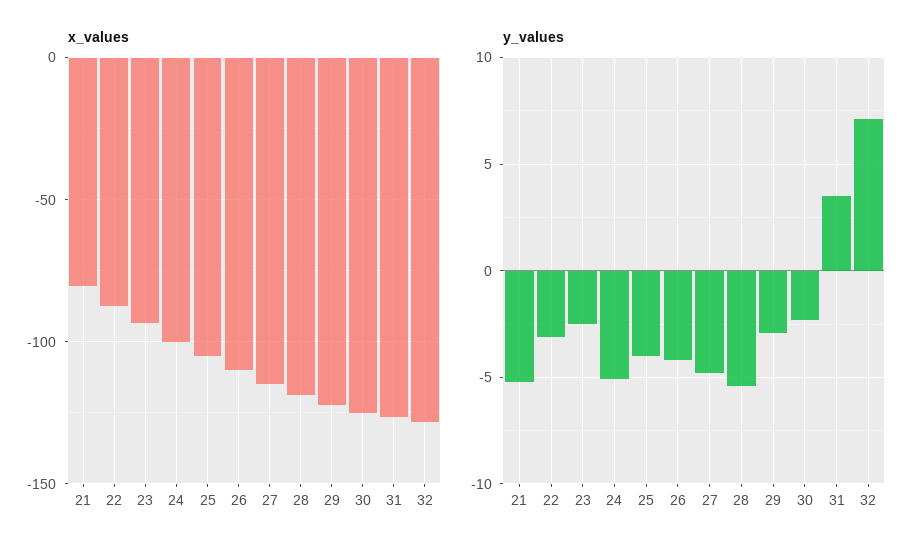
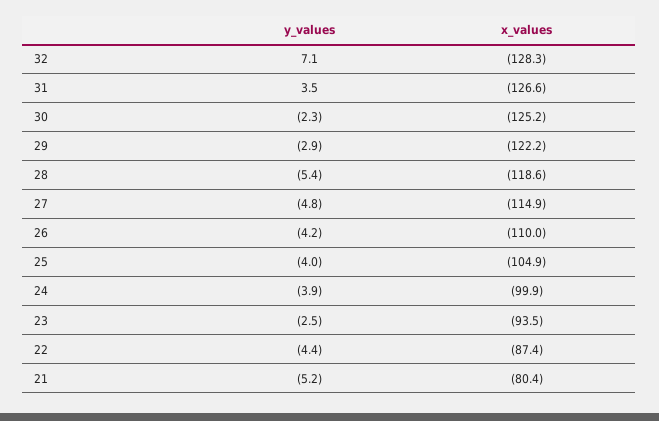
  {
    "x_values": {
      "21": -80.4,
      "22": -87.4,
      "23": -93.5,
      "24": -99.9,
      "25": -104.9,
      "26": -110,
      "27": -114.9,
      "28": -118.6,
      "29": -122.2,
      "30": -125.2,
      "31": -126.6,
      "32": -128.3
    },
    "y_values": {
      "21": -5.2,
-     "22": -3,
+     "22": -4.4,
      "23": -2.5,
-     "24": -5,
+     "24": -3.9,
      "25": -4,
      "26": -4.2,
      "27": -4.8,
      "28": -5.4,
      "29": -2.9,
      "30": -2.3,
      "31": 3.5,
      "32": 7.1
    }
  }

